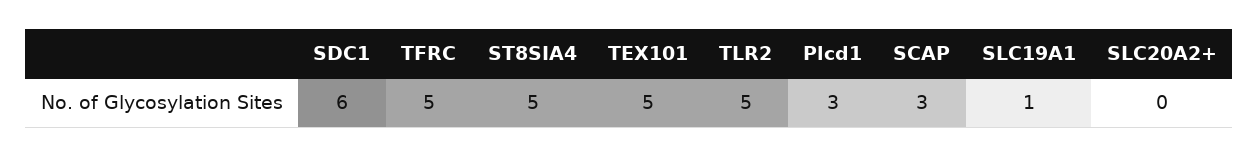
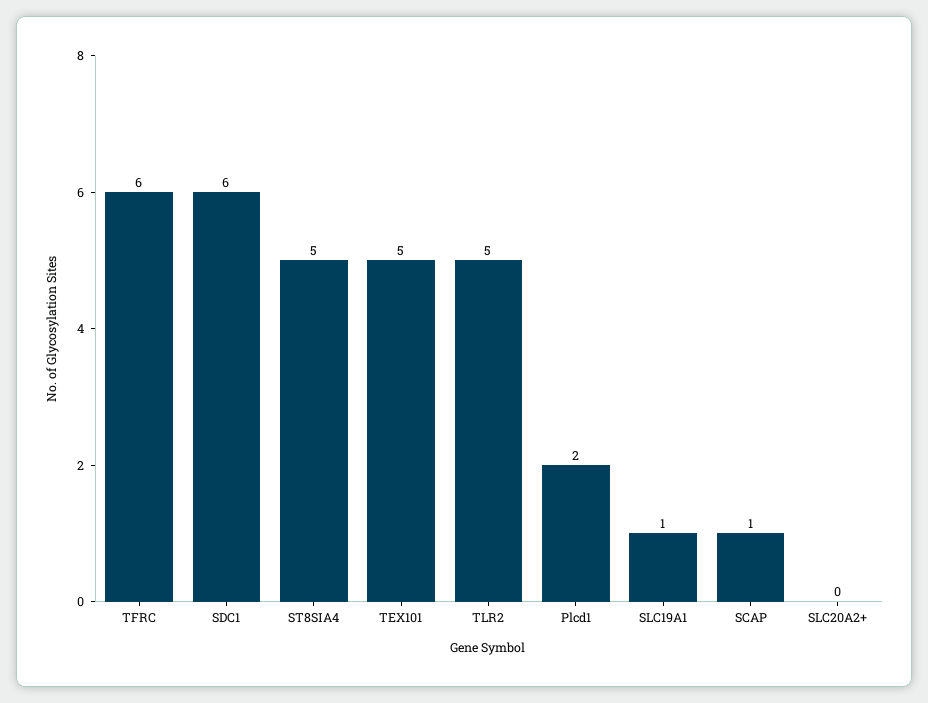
  {
    "SDC1": 6,
-   "TFRC": 5,
+   "TFRC": 6,
    "ST8SIA4": 5,
    "TEX101": 5,
    "TLR2": 5,
-   "Plcd1": 3,
+   "Plcd1": 2,
-   "SCAP": 3,
+   "SCAP": 1,
    "SLC19A1": 1,
    "SLC20A2+": 0
  }

